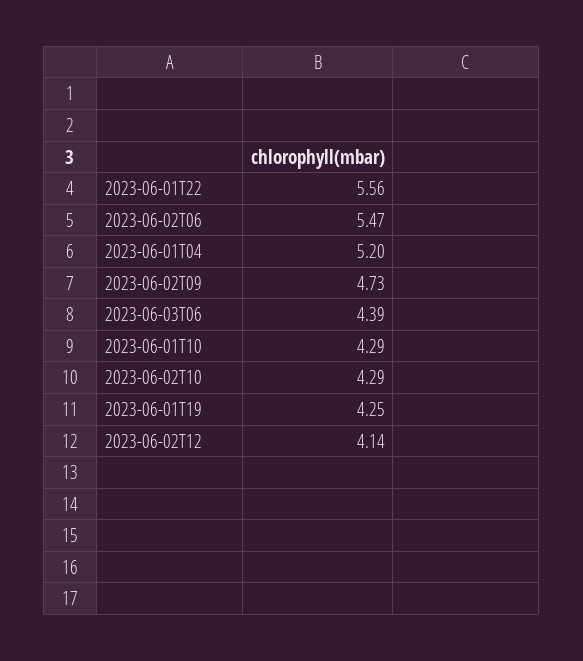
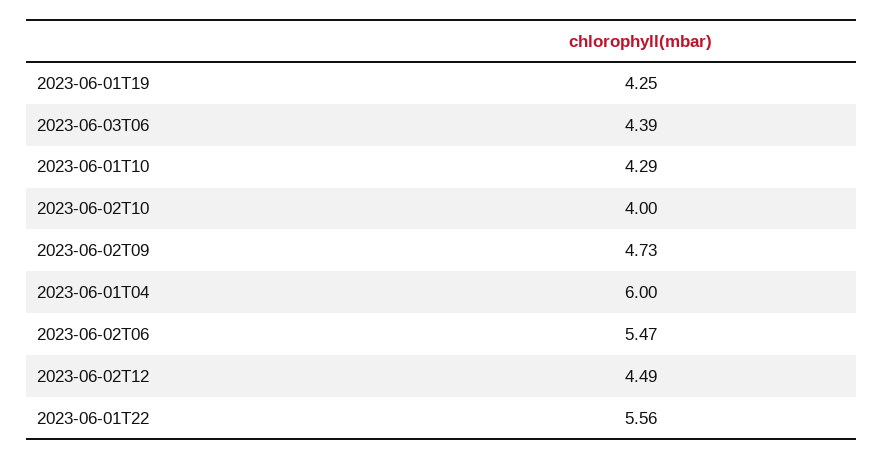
  {
    "2023-06-01T22": 5.56,
    "2023-06-02T06": 5.47,
-   "2023-06-01T04": 5.2,
+   "2023-06-01T04": 6,
    "2023-06-02T09": 4.73,
    "2023-06-03T06": 4.39,
    "2023-06-01T10": 4.29,
-   "2023-06-02T10": 4.29,
+   "2023-06-02T10": 4,
    "2023-06-01T19": 4.25,
-   "2023-06-02T12": 4.14
+   "2023-06-02T12": 4.49
  }

